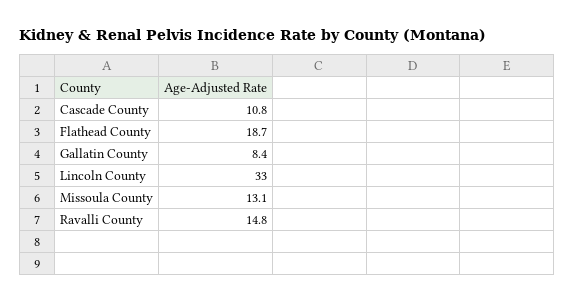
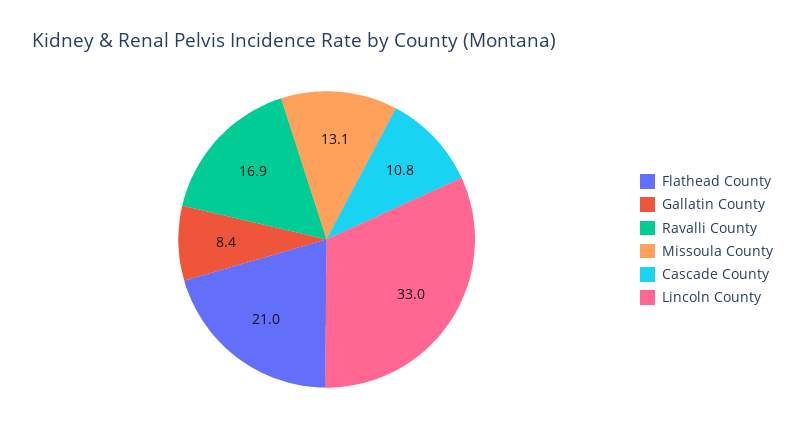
  {
    "Cascade County": 10.8,
-   "Flathead County": 18.7,
+   "Flathead County": 21,
    "Gallatin County": 8.4,
    "Lincoln County": 33,
    "Missoula County": 13.1,
-   "Ravalli County": 14.8
+   "Ravalli County": 16.9
  }

